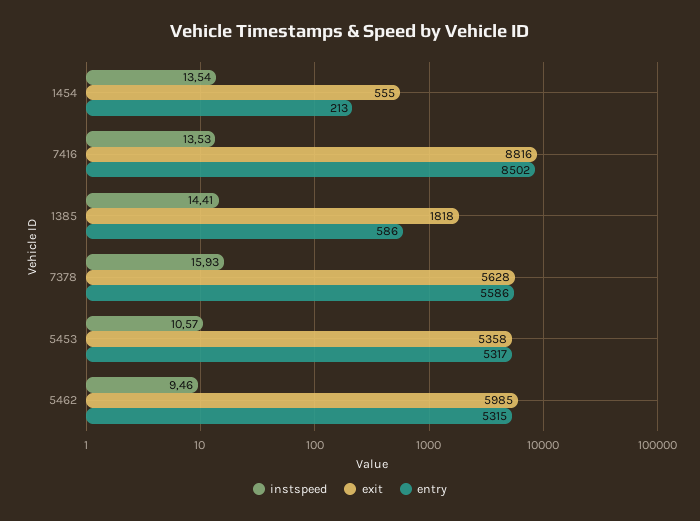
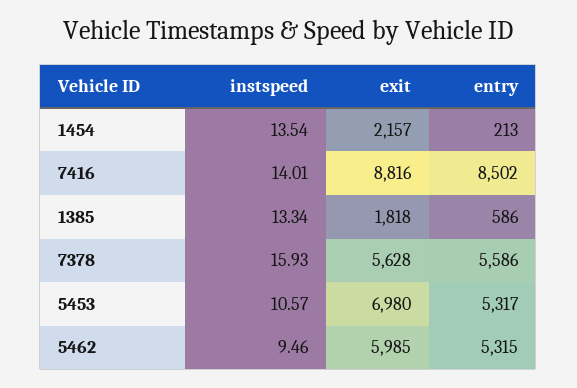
  {
    "instspeed": {
      "1454": 13.54,
-     "7416": 13.53,
+     "7416": 14.01,
-     "1385": 14.41,
+     "1385": 13.34,
      "7378": 15.93,
      "5453": 10.57,
      "5462": 9.46
    },
    "exit": {
-     "1454": 555,
+     "1454": 2157,
      "7416": 8816,
      "1385": 1818,
      "7378": 5628,
-     "5453": 5358,
+     "5453": 6980,
      "5462": 5985
    },
    "entry": {
      "1454": 213,
      "7416": 8502,
      "1385": 586,
      "7378": 5586,
      "5453": 5317,
      "5462": 5315
    }
  }

